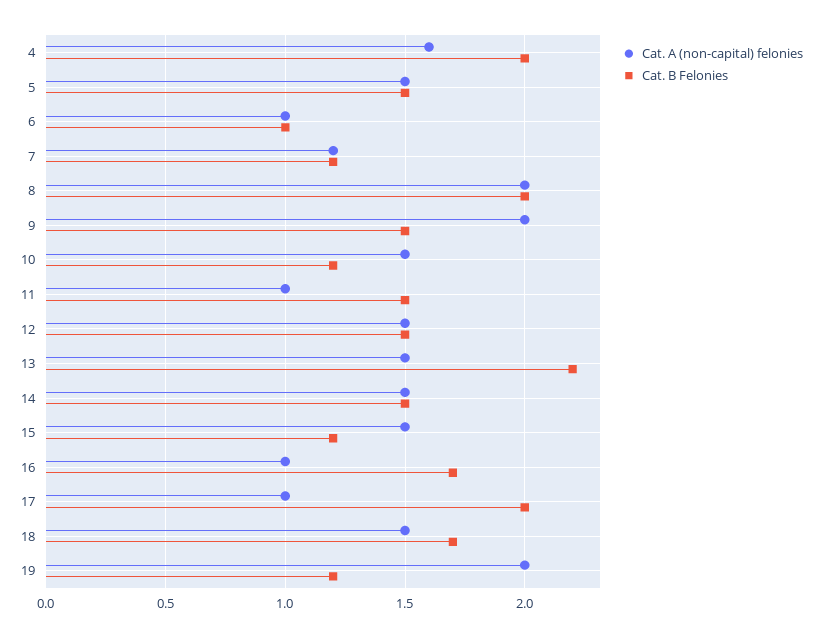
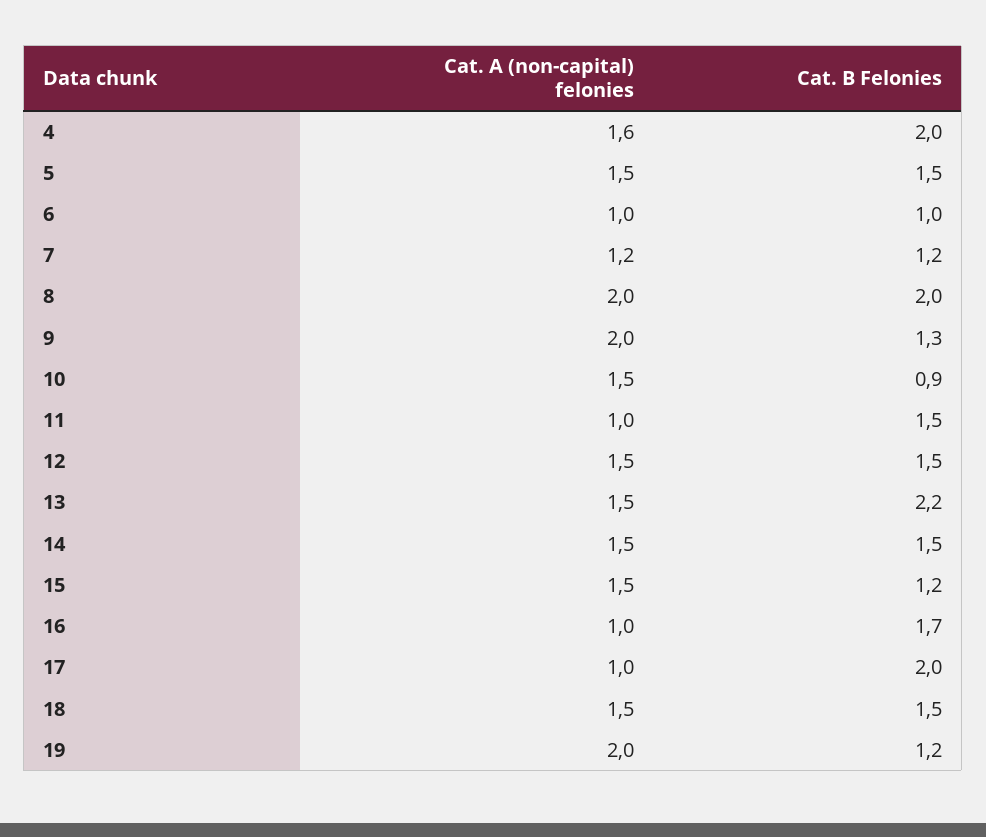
  {
    "Cat. A (non-capital) felonies": {
      "4": 1.6,
      "5": 1.5,
      "6": 1,
      "7": 1.2,
      "8": 2,
      "9": 2,
      "10": 1.5,
      "11": 1,
      "12": 1.5,
      "13": 1.5,
      "14": 1.5,
      "15": 1.5,
      "16": 1,
      "17": 1,
      "18": 1.5,
      "19": 2
    },
    "Cat. B Felonies": {
      "4": 2,
      "5": 1.5,
      "6": 1,
      "7": 1.2,
      "8": 2,
-     "9": 1.5,
+     "9": 1.3,
-     "10": 1.2,
+     "10": 0.9,
      "11": 1.5,
      "12": 1.5,
      "13": 2.2,
      "14": 1.5,
      "15": 1.2,
      "16": 1.7,
      "17": 2,
-     "18": 1.7,
+     "18": 1.5,
      "19": 1.2
    }
  }

